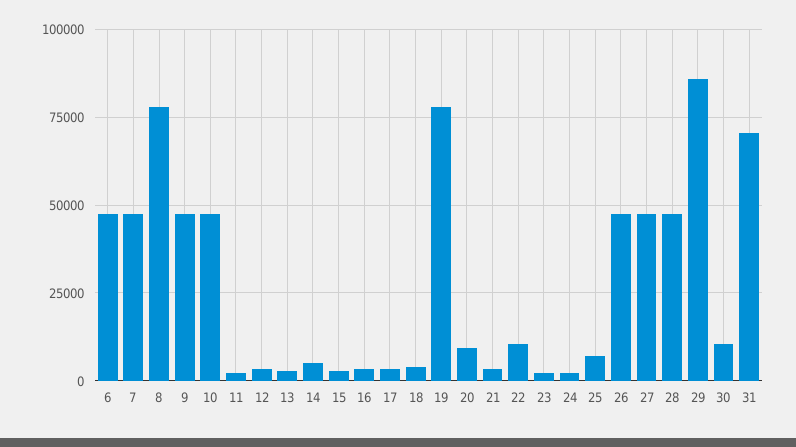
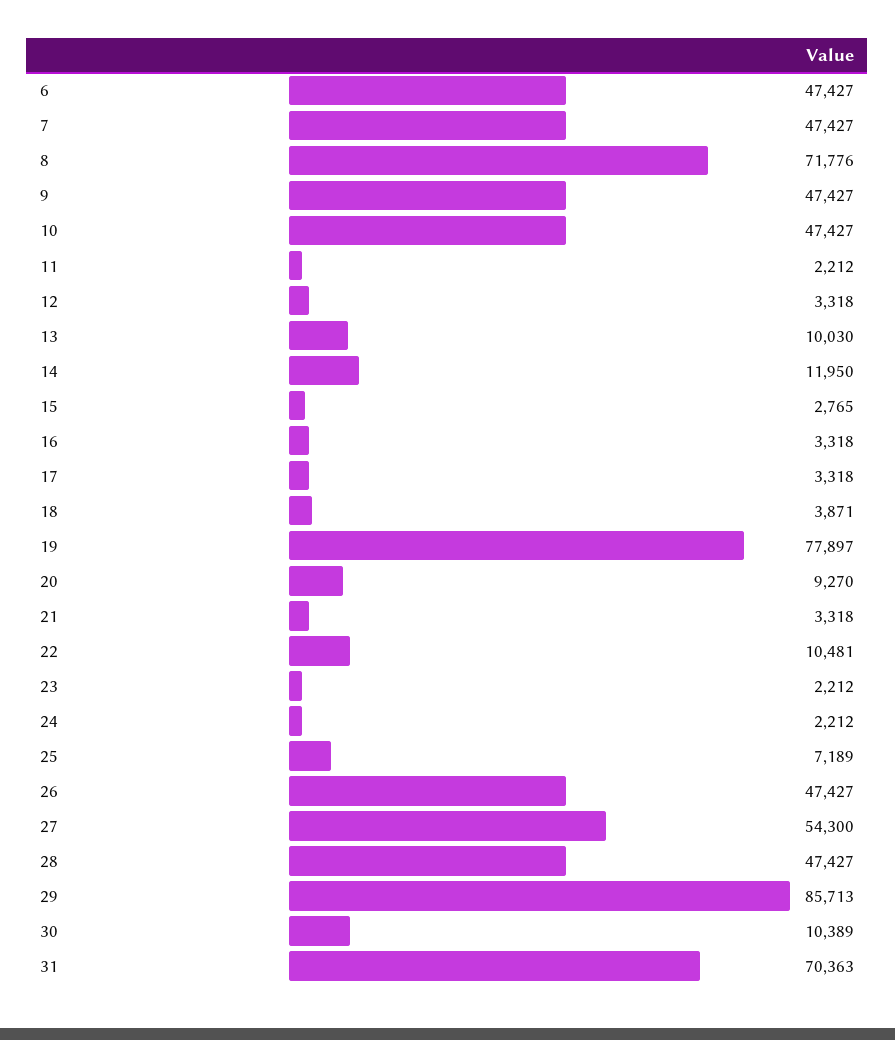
  {
    "6": 47427,
    "7": 47427,
-   "8": 77500,
+   "8": 71776,
    "9": 47427,
    "10": 47427,
    "11": 2212,
    "12": 3318,
-   "13": 2500,
+   "13": 10030,
-   "14": 5000,
+   "14": 11950,
    "15": 2765,
    "16": 3318,
    "17": 3318,
    "18": 3871,
    "19": 77897,
    "20": 9270,
    "21": 3318,
    "22": 10481,
    "23": 2212,
    "24": 2212,
    "25": 7189,
    "26": 47427,
-   "27": 47500,
+   "27": 54300,
    "28": 47427,
    "29": 85713,
    "30": 10389,
    "31": 70363
  }

